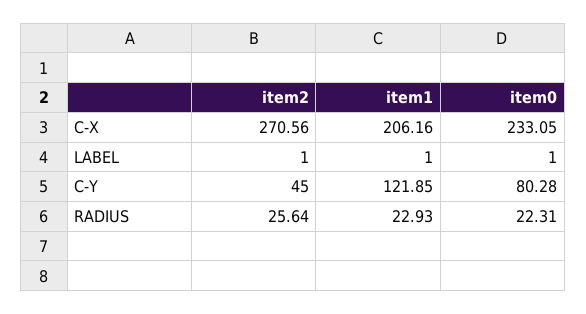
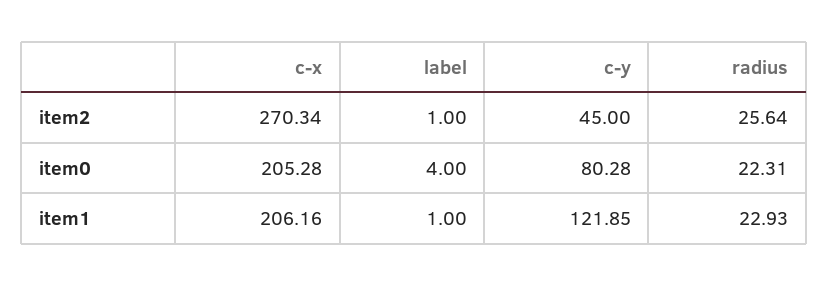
  {
    "item2": {
-     "C-X": 270.56,
+     "C-X": 270.34,
      "LABEL": 1,
      "C-Y": 45,
      "RADIUS": 25.64
    },
    "item1": {
      "C-X": 206.16,
      "LABEL": 1,
      "C-Y": 121.85,
      "RADIUS": 22.93
    },
    "item0": {
-     "C-X": 233.05,
+     "C-X": 205.28,
-     "LABEL": 1,
+     "LABEL": 4,
      "C-Y": 80.28,
      "RADIUS": 22.31
    }
  }

